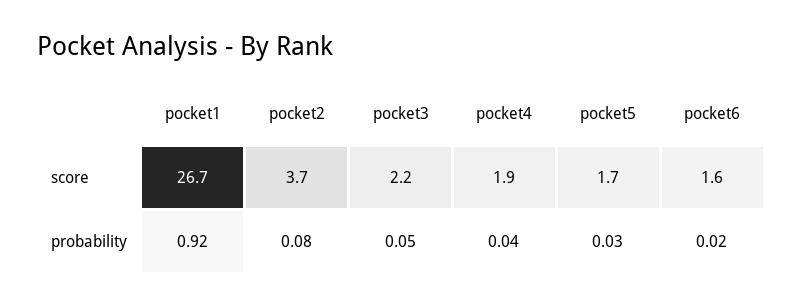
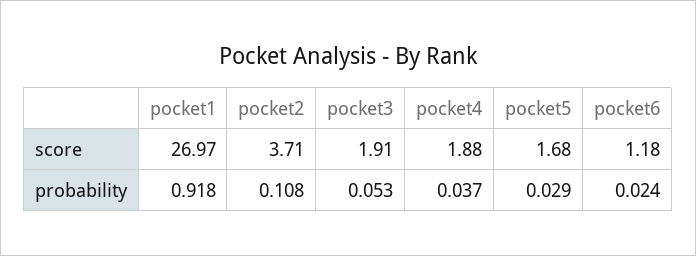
  {
    "pocket1": {
-     "score": 26.7,
+     "score": 26.97,
      "probability": 0.918
    },
    "pocket2": {
      "score": 3.71,
-     "probability": 0.08
+     "probability": 0.108
    },
    "pocket3": {
-     "score": 2.2,
+     "score": 1.91,
      "probability": 0.053
    },
    "pocket4": {
      "score": 1.88,
      "probability": 0.037
    },
    "pocket5": {
      "score": 1.68,
      "probability": 0.029
    },
    "pocket6": {
-     "score": 1.6,
+     "score": 1.18,
      "probability": 0.024
    }
  }

